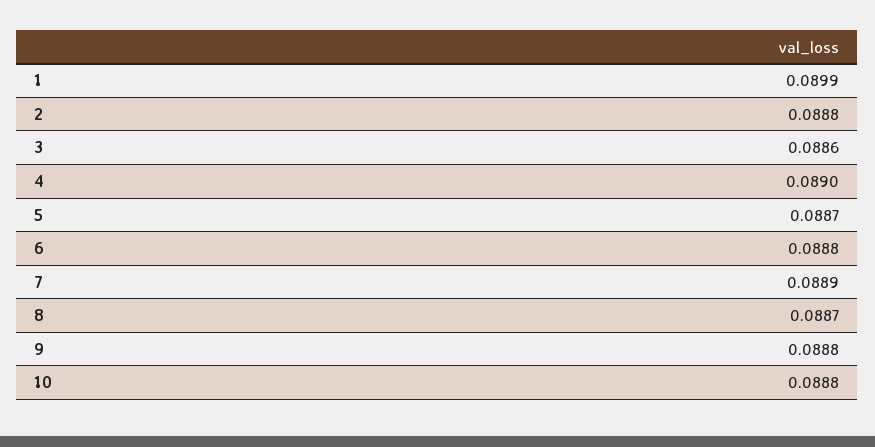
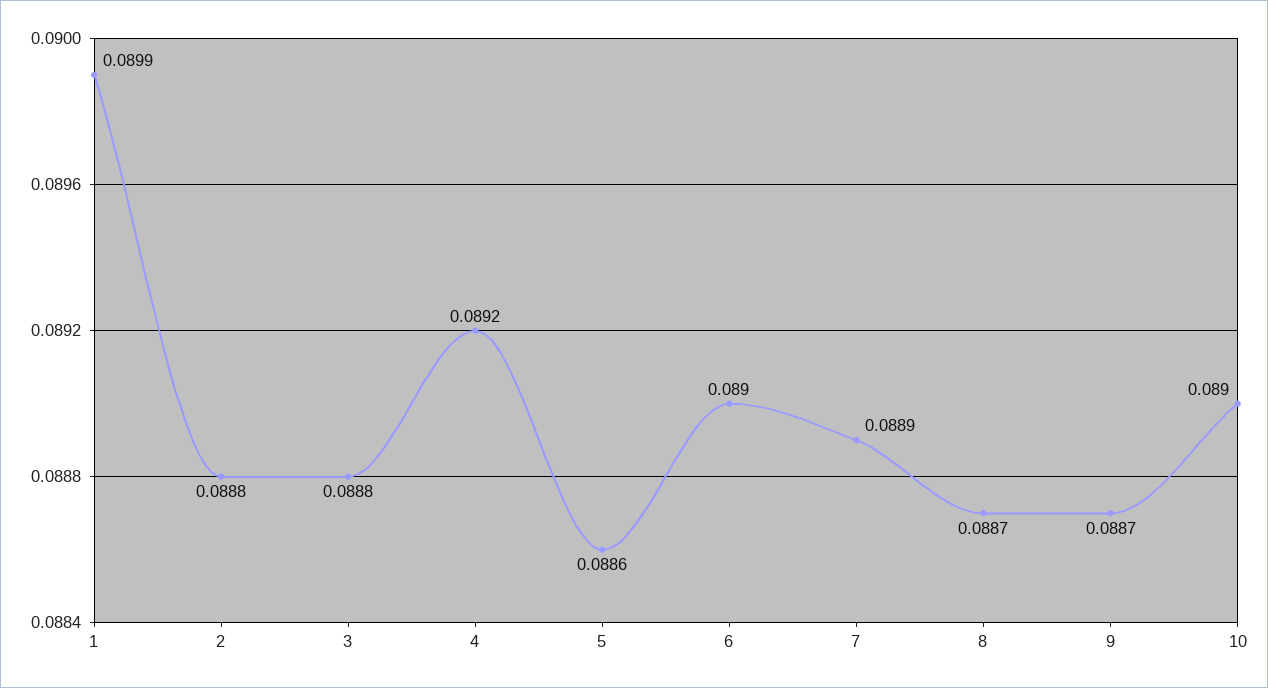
  {
    "1": 0.0899,
    "2": 0.0888,
-   "3": 0.0886,
+   "3": 0.0888,
-   "4": 0.089,
+   "4": 0.0892,
-   "5": 0.0887,
+   "5": 0.0886,
-   "6": 0.0888,
+   "6": 0.089,
    "7": 0.0889,
    "8": 0.0887,
-   "9": 0.0888,
+   "9": 0.0887,
-   "10": 0.0888
+   "10": 0.089
  }

